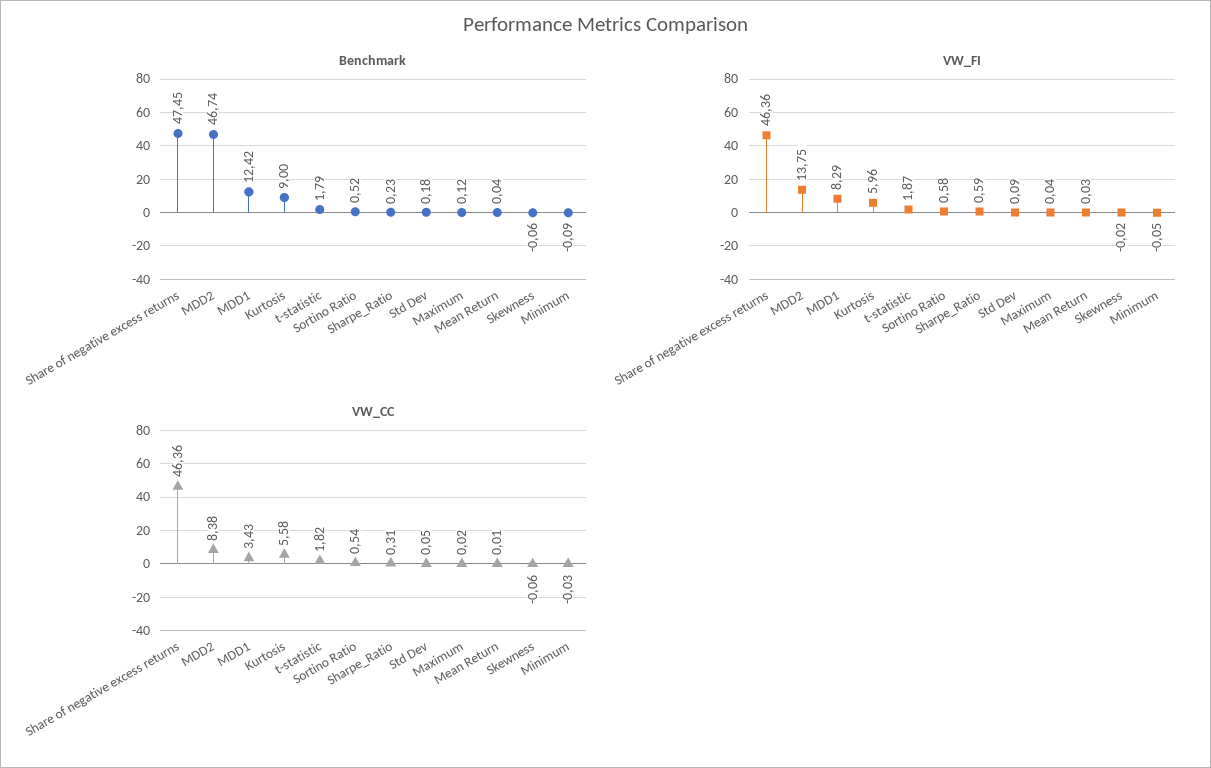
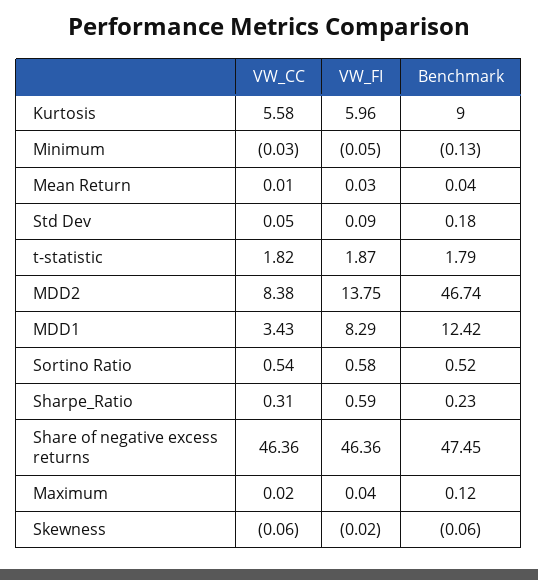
  {
    "Benchmark": {
      "Share of negative excess returns": 47.45,
      "MDD2": 46.74,
      "MDD1": 12.42,
      "Kurtosis": 9,
      "t-statistic": 1.79,
      "Sortino Ratio": 0.52,
      "Sharpe_Ratio": 0.23,
      "Std Dev": 0.18,
      "Maximum": 0.12,
      "Mean Return": 0.04,
      "Skewness": -0.06,
-     "Minimum": -0.09
+     "Minimum": -0.13
    },
    "VW_FI": {
      "Share of negative excess returns": 46.36,
      "MDD2": 13.75,
      "MDD1": 8.29,
      "Kurtosis": 5.96,
      "t-statistic": 1.87,
      "Sortino Ratio": 0.58,
      "Sharpe_Ratio": 0.59,
      "Std Dev": 0.09,
      "Maximum": 0.04,
      "Mean Return": 0.03,
      "Skewness": -0.02,
      "Minimum": -0.05
    },
    "VW_CC": {
      "Share of negative excess returns": 46.36,
      "MDD2": 8.38,
      "MDD1": 3.43,
      "Kurtosis": 5.58,
      "t-statistic": 1.82,
      "Sortino Ratio": 0.54,
      "Sharpe_Ratio": 0.31,
      "Std Dev": 0.05,
      "Maximum": 0.02,
      "Mean Return": 0.01,
      "Skewness": -0.06,
      "Minimum": -0.03
    }
  }

